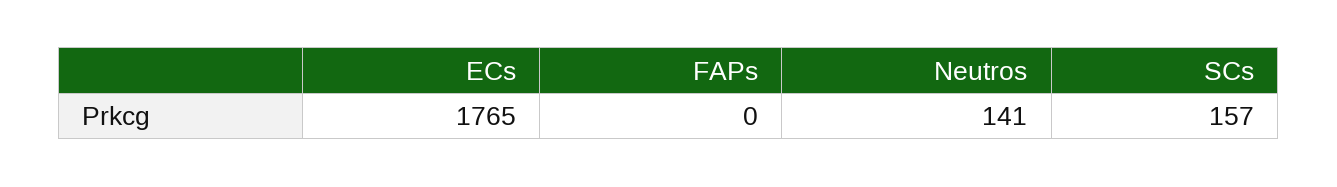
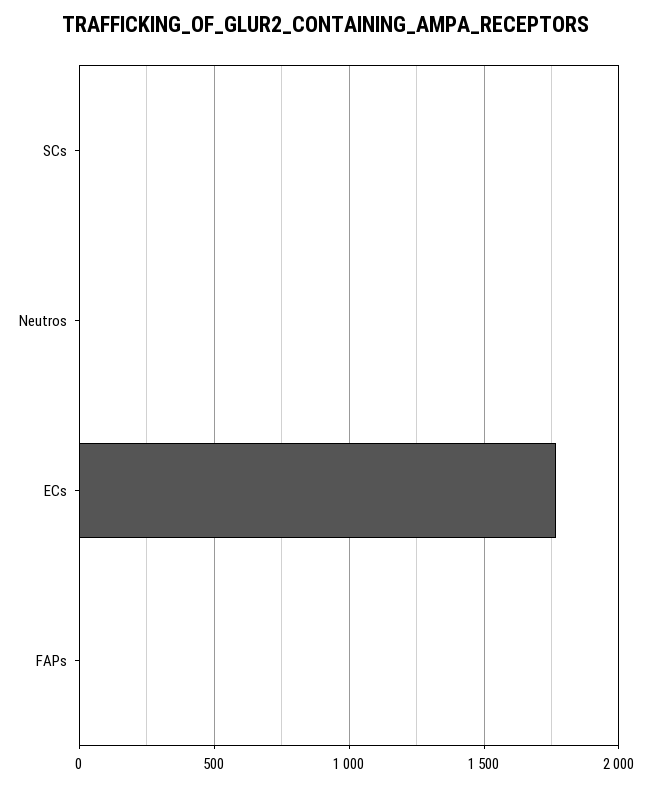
  {
    "ECs": 1765,
    "FAPs": 0,
-   "Neutros": 141,
+   "Neutros": 0,
-   "SCs": 157
+   "SCs": 0
  }

